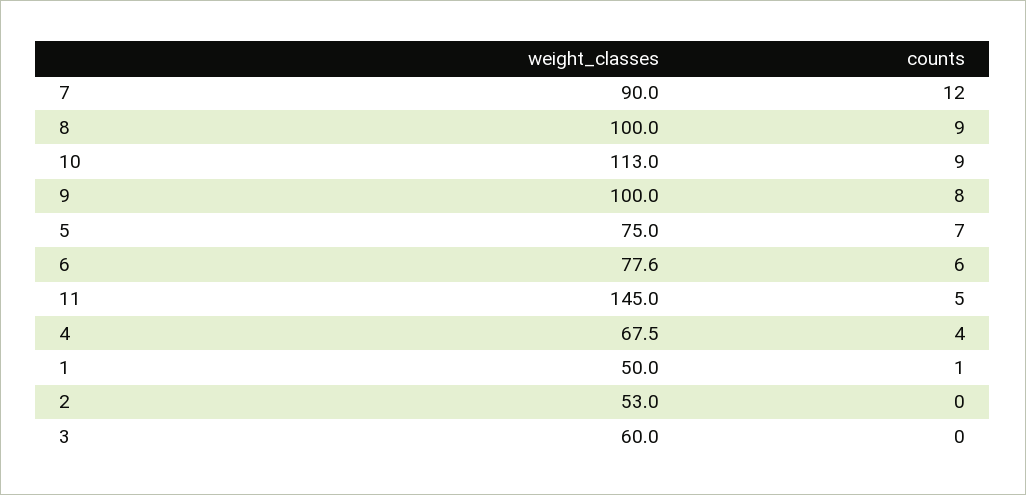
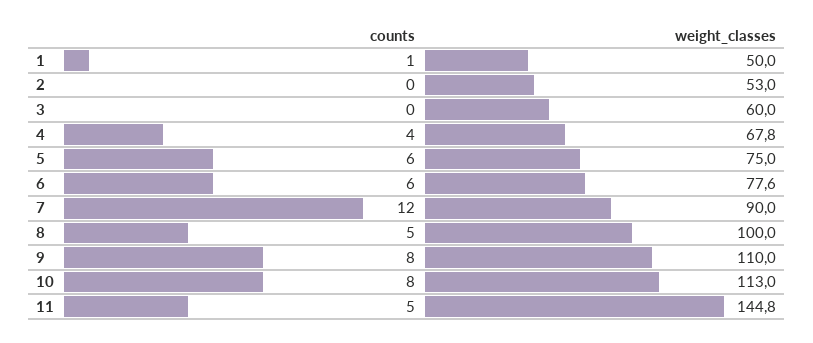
  {
    "weight_classes": {
      "7": 90,
      "8": 100,
      "10": 113,
-     "9": 100,
+     "9": 110,
      "5": 75,
      "6": 77.6,
-     "11": 145,
+     "11": 144.8,
-     "4": 67.5,
+     "4": 67.8,
      "1": 50,
      "2": 53,
      "3": 60
    },
    "counts": {
      "7": 12,
-     "8": 9,
+     "8": 5,
-     "10": 9,
+     "10": 8,
      "9": 8,
-     "5": 7,
+     "5": 6,
      "6": 6,
      "11": 5,
      "4": 4,
      "1": 1,
      "2": 0,
      "3": 0
    }
  }

